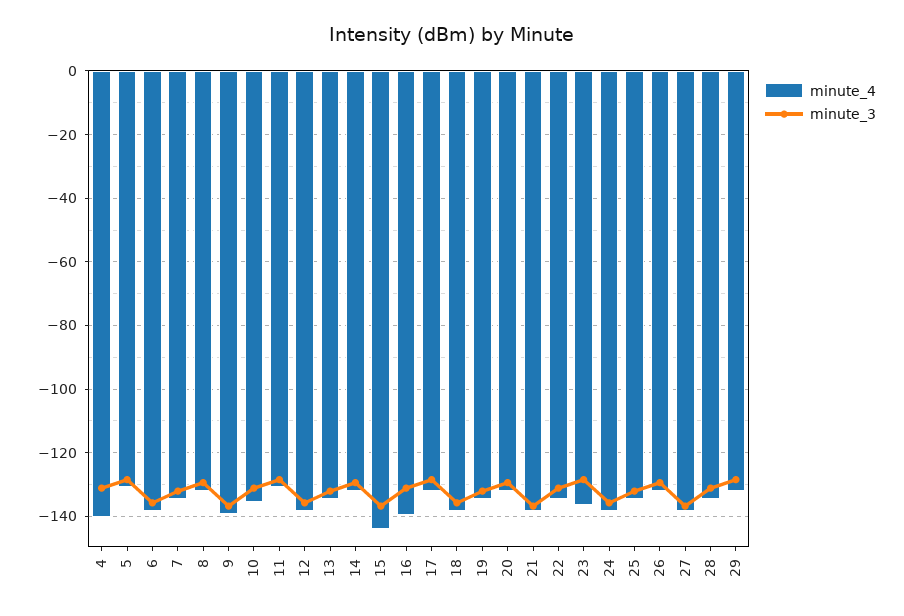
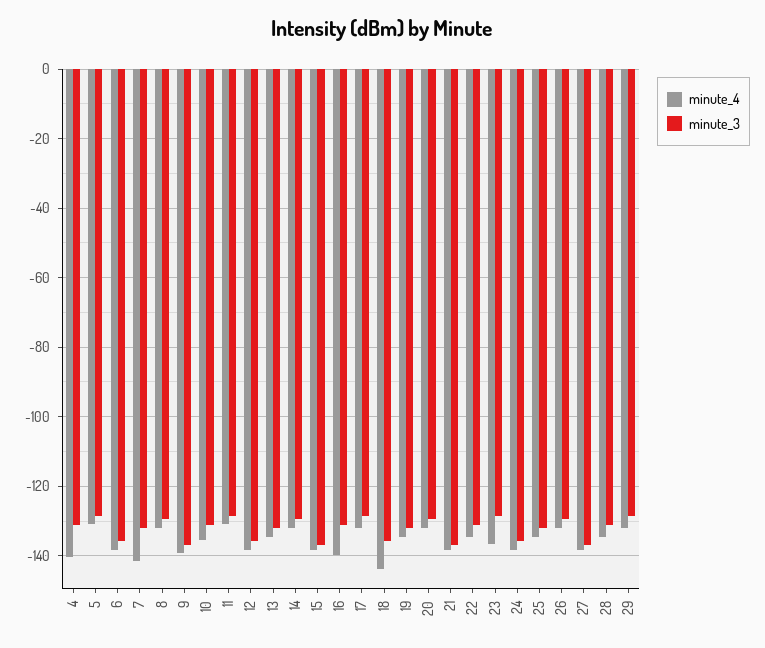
  {
    "minute_4": {
      "4": -140,
      "5": -130,
      "6": -138,
-     "7": -134,
+     "7": -142,
      "8": -132,
      "9": -140,
      "10": -136,
      "11": -130,
      "12": -138,
      "13": -134,
      "14": -132,
-     "15": -144,
+     "15": -138,
      "16": -140,
      "17": -132,
-     "18": -138,
+     "18": -144,
      "19": -134,
      "20": -132,
      "21": -138,
      "22": -134,
      "23": -136,
      "24": -138,
      "25": -134,
      "26": -132,
      "27": -138,
      "28": -134,
      "29": -132
    },
    "minute_3": {
      "4": -132,
      "5": -128,
      "6": -136,
      "7": -132,
      "8": -130,
      "9": -136,
      "10": -132,
      "11": -128,
      "12": -136,
      "13": -132,
      "14": -130,
      "15": -136,
      "16": -132,
      "17": -128,
      "18": -136,
      "19": -132,
      "20": -130,
      "21": -136,
      "22": -132,
      "23": -128,
      "24": -136,
      "25": -132,
      "26": -130,
      "27": -136,
      "28": -132,
      "29": -128
    }
  }

